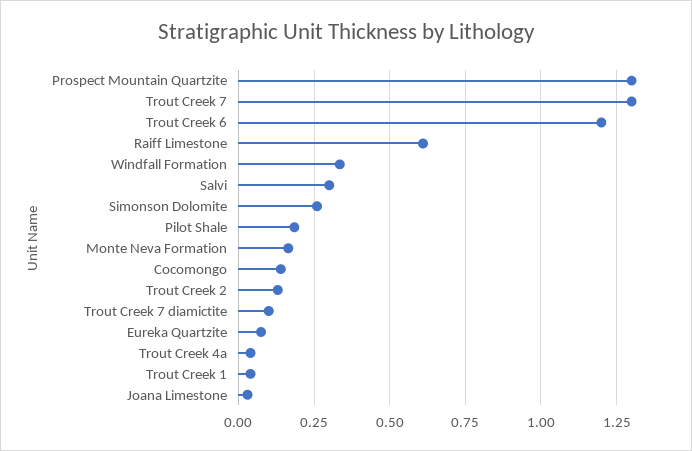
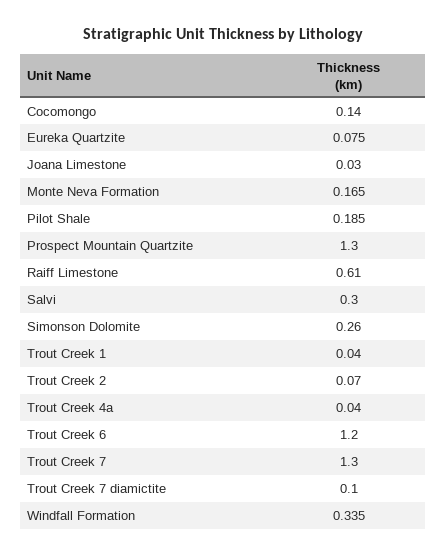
  {
    "Prospect Mountain Quartzite": 1.3,
    "Trout Creek 7": 1.3,
    "Trout Creek 6": 1.2,
    "Raiff Limestone": 0.61,
    "Windfall Formation": 0.335,
    "Salvi": 0.3,
    "Simonson Dolomite": 0.26,
    "Pilot Shale": 0.185,
    "Monte Neva Formation": 0.165,
    "Cocomongo": 0.14,
-   "Trout Creek 2": 0.125,
+   "Trout Creek 2": 0.07,
    "Trout Creek 7 diamictite": 0.1,
    "Eureka Quartzite": 0.075,
    "Trout Creek 4a": 0.04,
    "Trout Creek 1": 0.04,
    "Joana Limestone": 0.03
  }

